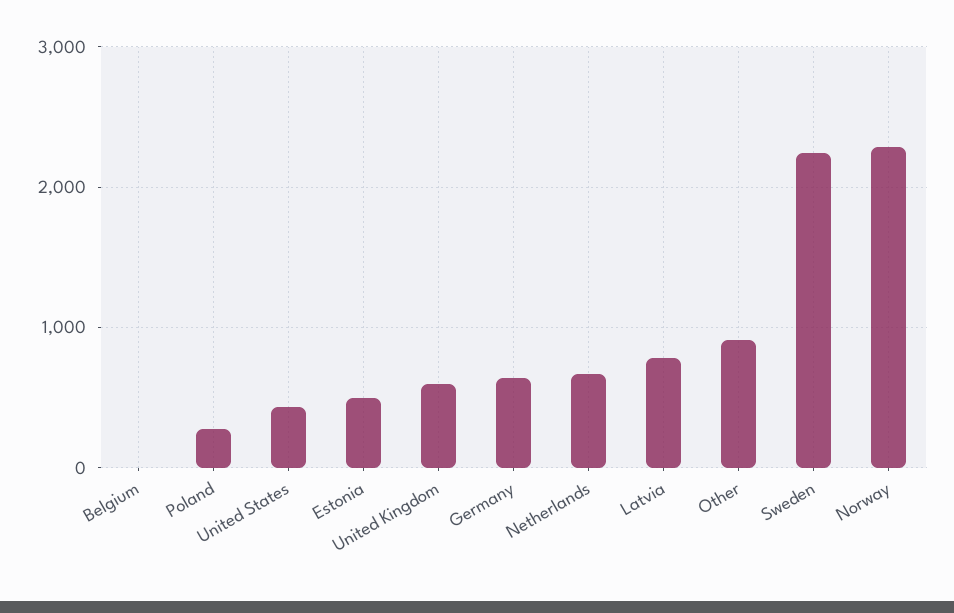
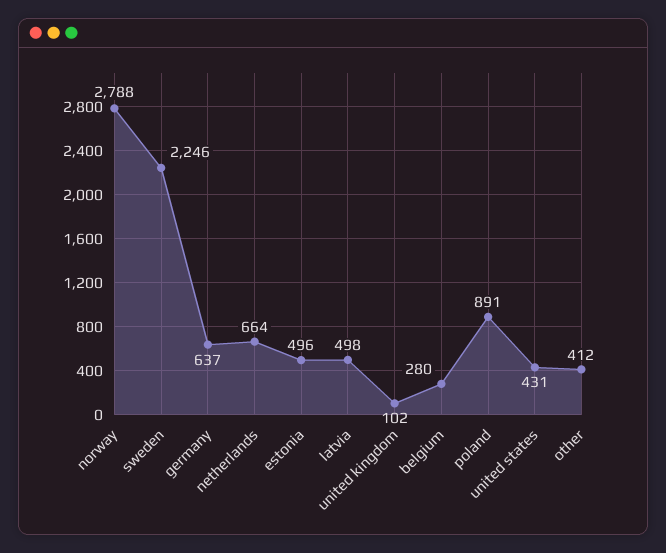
  {
-   "Belgium": 0,
+   "Belgium": 280,
-   "Poland": 300,
+   "Poland": 891,
    "United States": 431,
    "Estonia": 496,
-   "United Kingdom": 600,
+   "United Kingdom": 102,
    "Germany": 637,
    "Netherlands": 664,
-   "Latvia": 800,
+   "Latvia": 498,
-   "Other": 900,
+   "Other": 412,
    "Sweden": 2246,
-   "Norway": 2300
+   "Norway": 2788
  }

